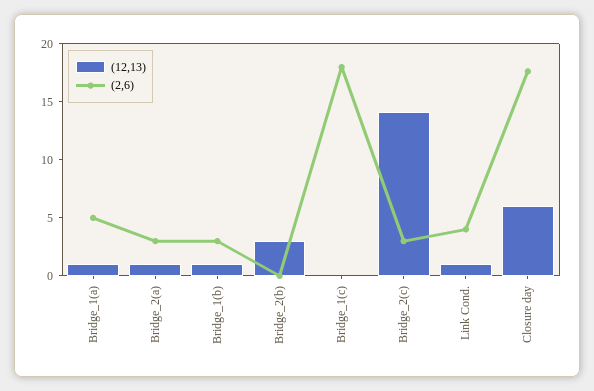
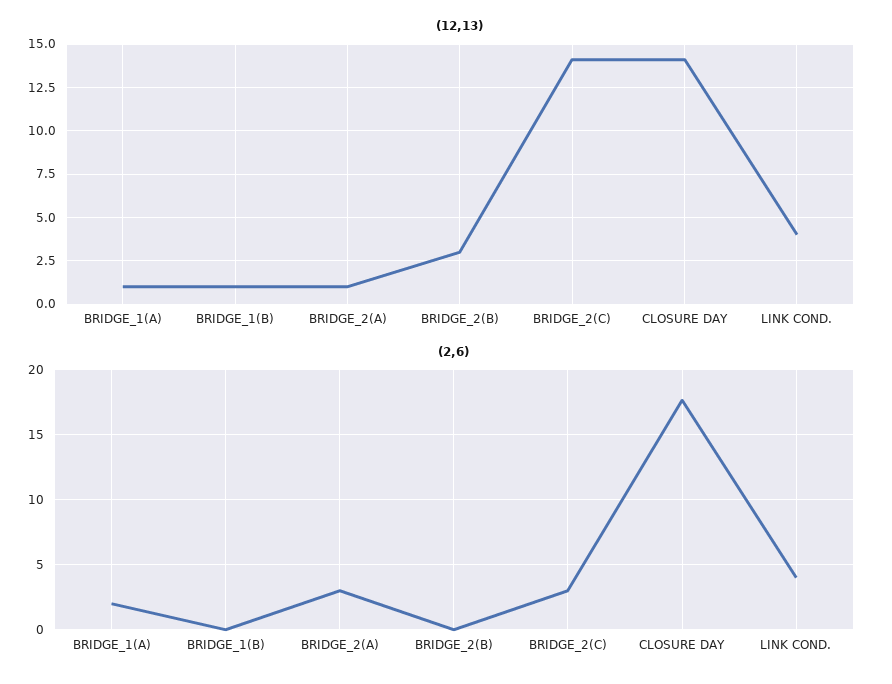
  {
    "(12,13)": {
      "Bridge_1(a)": 1,
      "Bridge_2(a)": 1,
      "Bridge_1(b)": 1,
      "Bridge_2(b)": 3,
-     "Bridge_1(c)": 0,
      "Bridge_2(c)": 14,
-     "Link Cond.": 1,
+     "Link Cond.": 4,
-     "Closure day": 6
+     "Closure day": 14
    },
    "(2,6)": {
-     "Bridge_1(a)": 5,
+     "Bridge_1(a)": 2,
      "Bridge_2(a)": 3,
-     "Bridge_1(b)": 3,
+     "Bridge_1(b)": 0,
      "Bridge_2(b)": 0,
-     "Bridge_1(c)": 18,
      "Bridge_2(c)": 3,
      "Link Cond.": 4,
      "Closure day": 17.5
    }
  }

